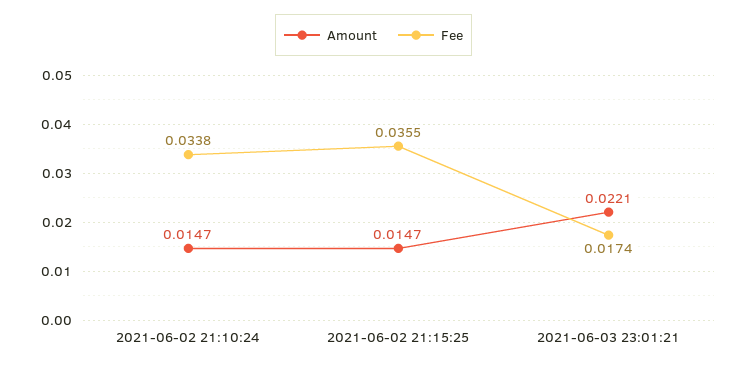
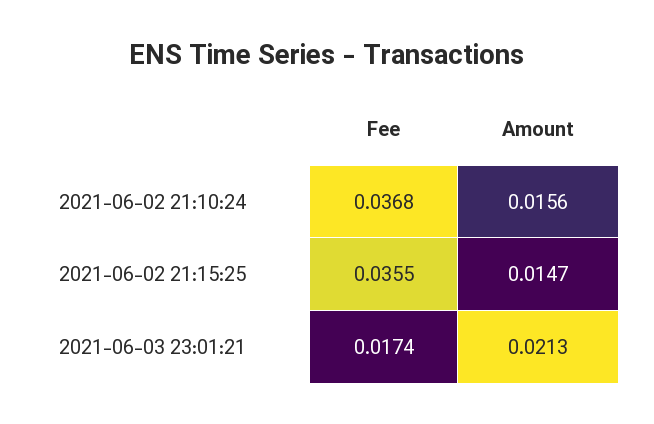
  {
    "Amount": {
-     "2021-06-02 21:10:24": 0.0147,
+     "2021-06-02 21:10:24": 0.0156,
      "2021-06-02 21:15:25": 0.0147,
-     "2021-06-03 23:01:21": 0.0221
+     "2021-06-03 23:01:21": 0.0213
    },
    "Fee": {
-     "2021-06-02 21:10:24": 0.0338,
+     "2021-06-02 21:10:24": 0.0368,
      "2021-06-02 21:15:25": 0.0355,
      "2021-06-03 23:01:21": 0.0174
    }
  }

